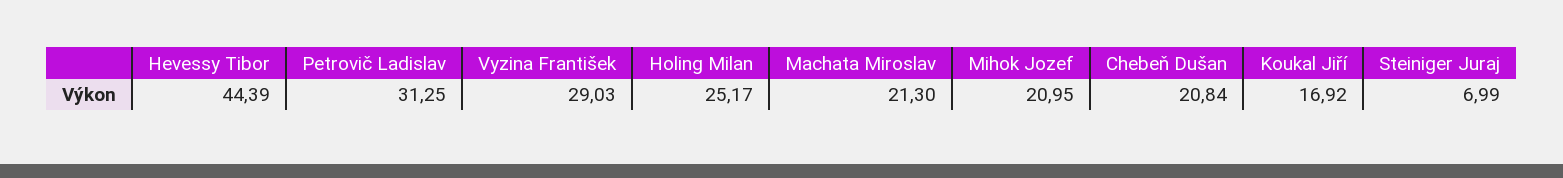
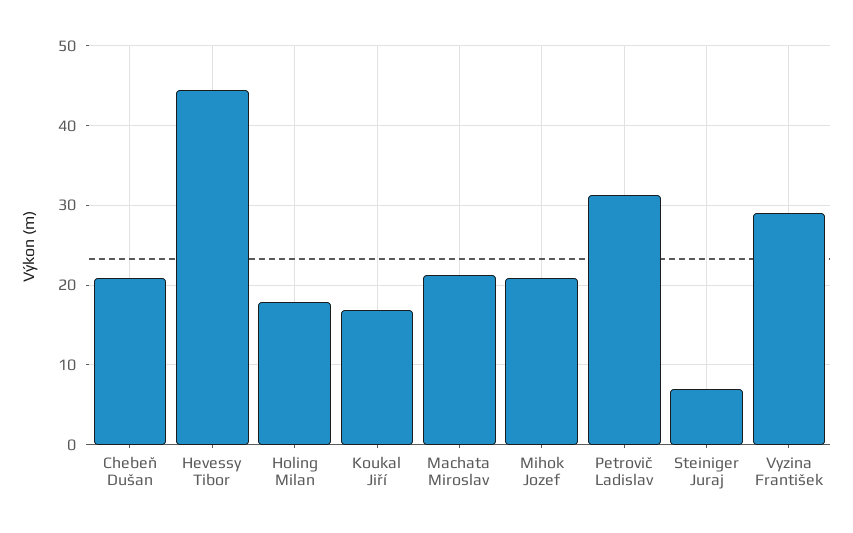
  {
    "Hevessy Tibor": 44.39,
    "Petrovič Ladislav": 31.25,
    "Vyzina František": 29.03,
-   "Holing Milan": 25.17,
+   "Holing Milan": 18,
    "Machata Miroslav": 21.3,
    "Mihok Jozef": 20.95,
    "Chebeň Dušan": 20.84,
    "Koukal Jiří": 16.92,
    "Steiniger Juraj": 6.99
  }

